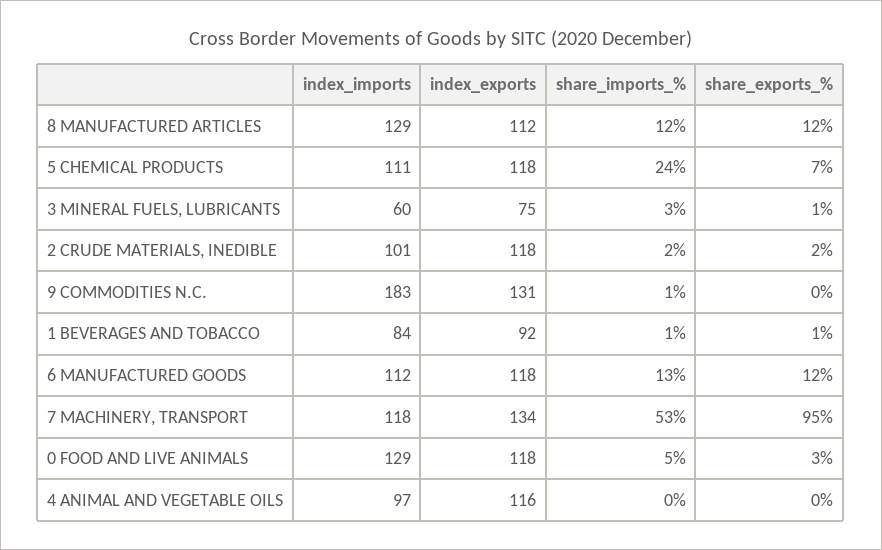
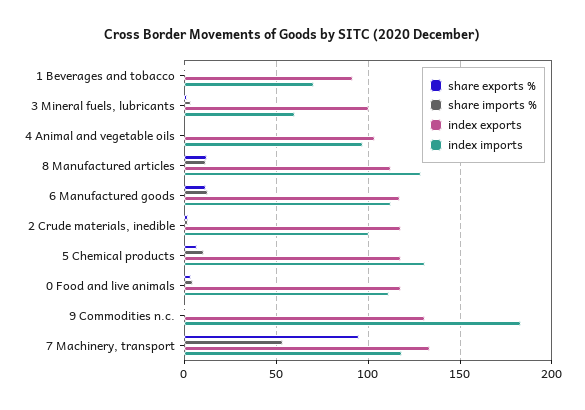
  {
    "index_imports": {
      "8 MANUFACTURED ARTICLES": 129,
-     "5 CHEMICAL PRODUCTS": 111,
+     "5 CHEMICAL PRODUCTS": 130,
      "3 MINERAL FUELS, LUBRICANTS": 60,
      "2 CRUDE MATERIALS, INEDIBLE": 101,
      "9 COMMODITIES N.C.": 183,
-     "1 BEVERAGES AND TOBACCO": 84,
+     "1 BEVERAGES AND TOBACCO": 70,
      "6 MANUFACTURED GOODS": 112,
      "7 MACHINERY, TRANSPORT": 118,
-     "0 FOOD AND LIVE ANIMALS": 129,
+     "0 FOOD AND LIVE ANIMALS": 110,
      "4 ANIMAL AND VEGETABLE OILS": 97
    },
    "index_exports": {
      "8 MANUFACTURED ARTICLES": 112,
      "5 CHEMICAL PRODUCTS": 118,
-     "3 MINERAL FUELS, LUBRICANTS": 75,
+     "3 MINERAL FUELS, LUBRICANTS": 100,
      "2 CRUDE MATERIALS, INEDIBLE": 118,
      "9 COMMODITIES N.C.": 131,
      "1 BEVERAGES AND TOBACCO": 92,
      "6 MANUFACTURED GOODS": 118,
      "7 MACHINERY, TRANSPORT": 134,
      "0 FOOD AND LIVE ANIMALS": 118,
-     "4 ANIMAL AND VEGETABLE OILS": 116
+     "4 ANIMAL AND VEGETABLE OILS": 105
    },
    "share_imports_%": {
      "8 MANUFACTURED ARTICLES": 12,
-     "5 CHEMICAL PRODUCTS": 24,
+     "5 CHEMICAL PRODUCTS": 10,
      "3 MINERAL FUELS, LUBRICANTS": 3,
      "2 CRUDE MATERIALS, INEDIBLE": 2,
      "9 COMMODITIES N.C.": 1,
      "1 BEVERAGES AND TOBACCO": 1,
      "6 MANUFACTURED GOODS": 13,
      "7 MACHINERY, TRANSPORT": 53,
      "0 FOOD AND LIVE ANIMALS": 5,
      "4 ANIMAL AND VEGETABLE OILS": 0
    },
    "share_exports_%": {
      "8 MANUFACTURED ARTICLES": 12,
      "5 CHEMICAL PRODUCTS": 7,
      "3 MINERAL FUELS, LUBRICANTS": 1,
      "2 CRUDE MATERIALS, INEDIBLE": 2,
      "9 COMMODITIES N.C.": 0,
      "1 BEVERAGES AND TOBACCO": 1,
      "6 MANUFACTURED GOODS": 12,
      "7 MACHINERY, TRANSPORT": 95,
      "0 FOOD AND LIVE ANIMALS": 3,
      "4 ANIMAL AND VEGETABLE OILS": 0
    }
  }

